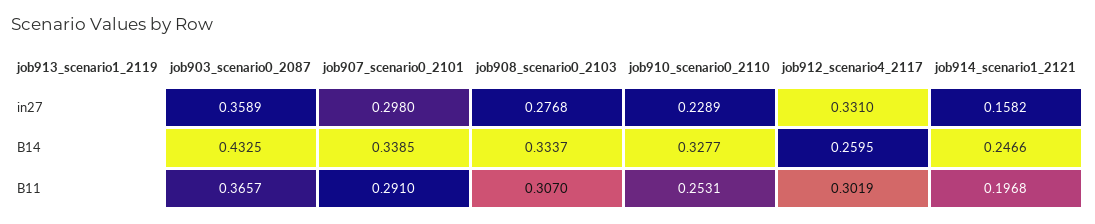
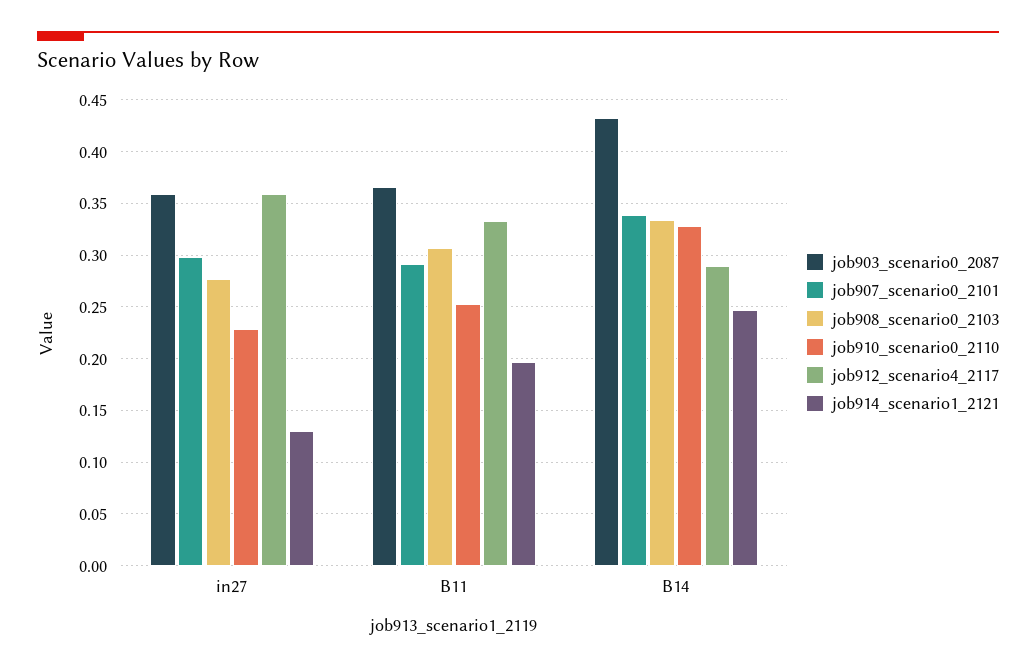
  {
    "job903_scenario0_2087": {
      "in27": 0.3589,
      "B14": 0.4325,
      "B11": 0.3657
    },
    "job907_scenario0_2101": {
      "in27": 0.298,
      "B14": 0.3385,
      "B11": 0.291
    },
    "job908_scenario0_2103": {
      "in27": 0.2768,
      "B14": 0.3337,
      "B11": 0.307
    },
    "job910_scenario0_2110": {
      "in27": 0.2289,
      "B14": 0.3277,
      "B11": 0.2531
    },
    "job912_scenario4_2117": {
-     "in27": 0.331,
+     "in27": 0.36,
-     "B14": 0.2595,
+     "B14": 0.29,
-     "B11": 0.3019
+     "B11": 0.33
    },
    "job914_scenario1_2121": {
-     "in27": 0.1582,
+     "in27": 0.13,
      "B14": 0.2466,
      "B11": 0.1968
    }
  }

